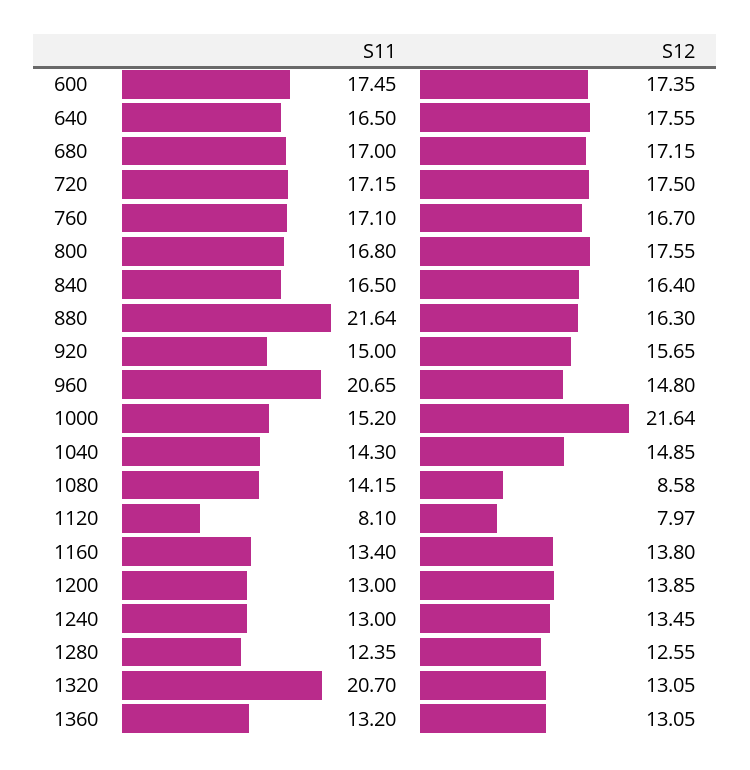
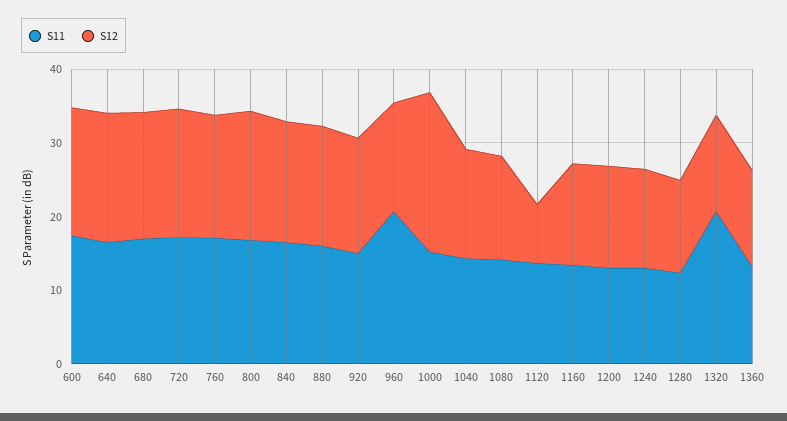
  {
    "S11": {
      "600": 17.45,
      "640": 16.5,
      "680": 17,
      "720": 17.15,
      "760": 17.1,
      "800": 16.8,
      "840": 16.5,
-     "880": 21.64,
+     "880": 16,
      "920": 15,
      "960": 20.65,
      "1000": 15.2,
      "1040": 14.3,
      "1080": 14.15,
-     "1120": 8.1,
+     "1120": 14,
      "1160": 13.4,
      "1200": 13,
      "1240": 13,
      "1280": 12.35,
      "1320": 20.7,
      "1360": 13.2
    },
    "S12": {
      "600": 17.35,
      "640": 17.55,
      "680": 17.15,
      "720": 17.5,
      "760": 16.7,
      "800": 17.55,
      "840": 16.4,
      "880": 16.3,
      "920": 15.65,
      "960": 14.8,
      "1000": 21.64,
      "1040": 14.85,
-     "1080": 8.58,
+     "1080": 14,
      "1120": 7.97,
      "1160": 13.8,
      "1200": 13.85,
      "1240": 13.45,
      "1280": 12.55,
      "1320": 13.05,
      "1360": 13.05
    }
  }

